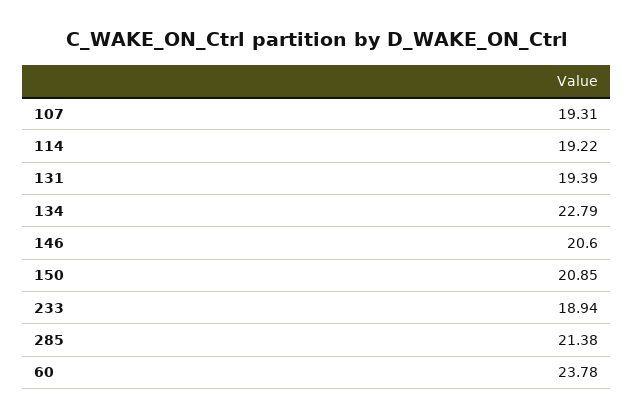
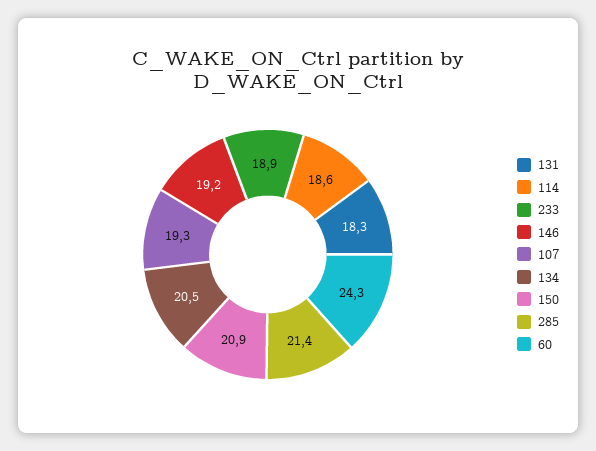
  {
    "107": 19.31,
-   "114": 19.22,
+   "114": 18.6,
-   "131": 19.39,
+   "131": 18.3,
-   "134": 22.79,
+   "134": 20.5,
-   "146": 20.6,
+   "146": 19.2,
    "150": 20.85,
    "233": 18.94,
    "285": 21.38,
-   "60": 23.78
+   "60": 24.3
  }

